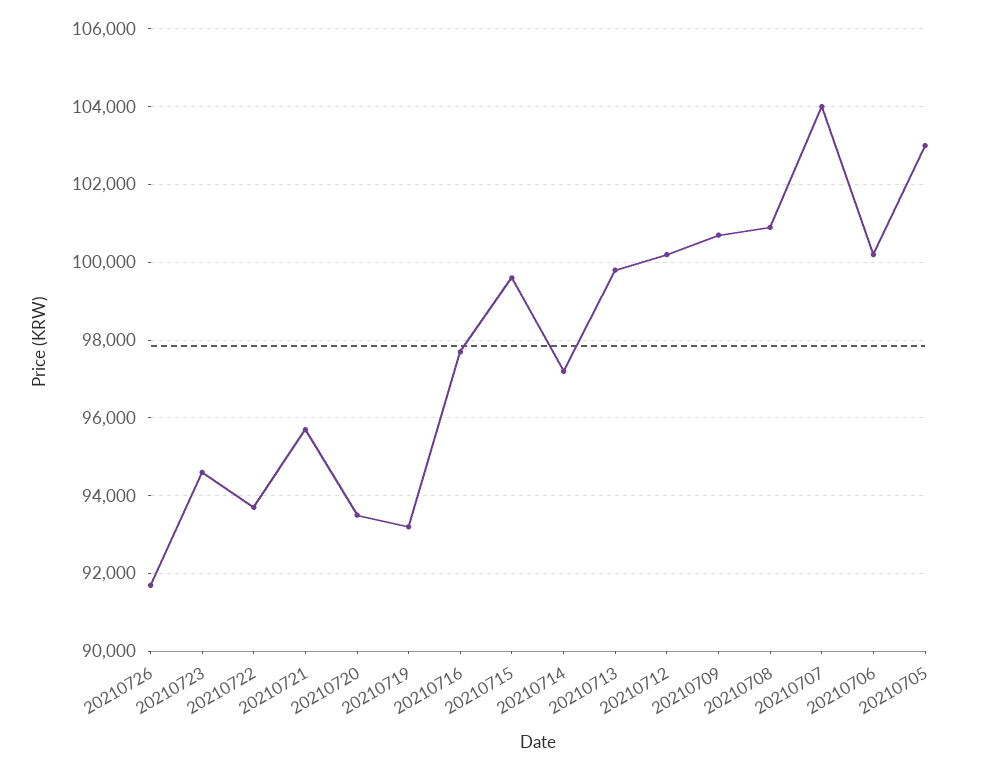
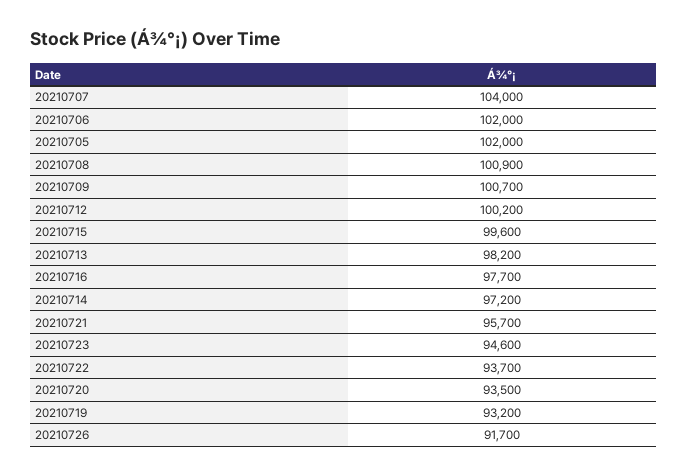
  {
    "20210726": 91700,
    "20210723": 94600,
    "20210722": 93700,
    "20210721": 95700,
    "20210720": 93500,
    "20210719": 93200,
    "20210716": 97700,
    "20210715": 99600,
    "20210714": 97200,
-   "20210713": 99800,
+   "20210713": 98200,
    "20210712": 100200,
    "20210709": 100700,
    "20210708": 100900,
    "20210707": 104000,
-   "20210706": 100200,
+   "20210706": 102000,
-   "20210705": 103000
+   "20210705": 102000
  }

